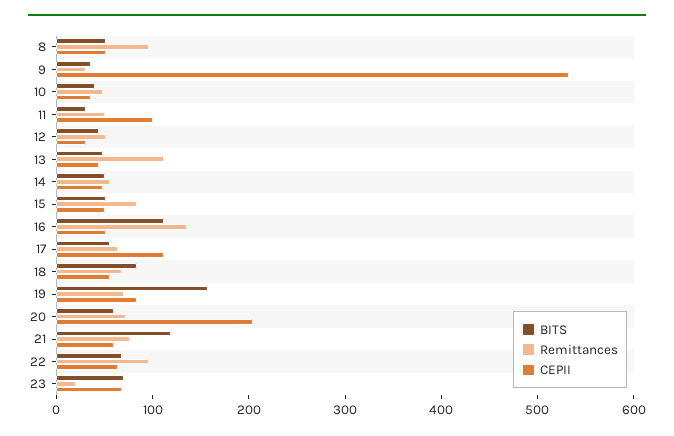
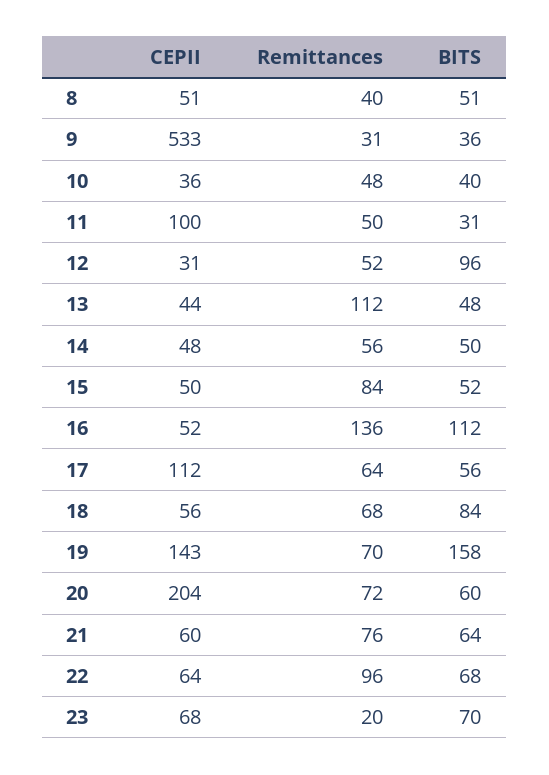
  {
    "BITS": {
      "8": 51,
      "9": 36,
      "10": 40,
      "11": 31,
-     "12": 40,
+     "12": 96,
      "13": 48,
      "14": 50,
      "15": 52,
      "16": 112,
      "17": 56,
      "18": 84,
      "19": 158,
      "20": 60,
-     "21": 120,
+     "21": 64,
      "22": 68,
      "23": 70
    },
    "Remittances": {
-     "8": 100,
+     "8": 40,
      "9": 31,
      "10": 48,
      "11": 50,
      "12": 52,
      "13": 112,
      "14": 56,
      "15": 84,
      "16": 136,
      "17": 64,
      "18": 68,
      "19": 70,
      "20": 72,
      "21": 76,
      "22": 96,
      "23": 20
    },
    "CEPII": {
      "8": 51,
      "9": 533,
      "10": 36,
      "11": 100,
      "12": 31,
      "13": 44,
      "14": 48,
      "15": 50,
      "16": 52,
      "17": 112,
      "18": 56,
-     "19": 80,
+     "19": 143,
      "20": 204,
      "21": 60,
      "22": 64,
      "23": 68
    }
  }

